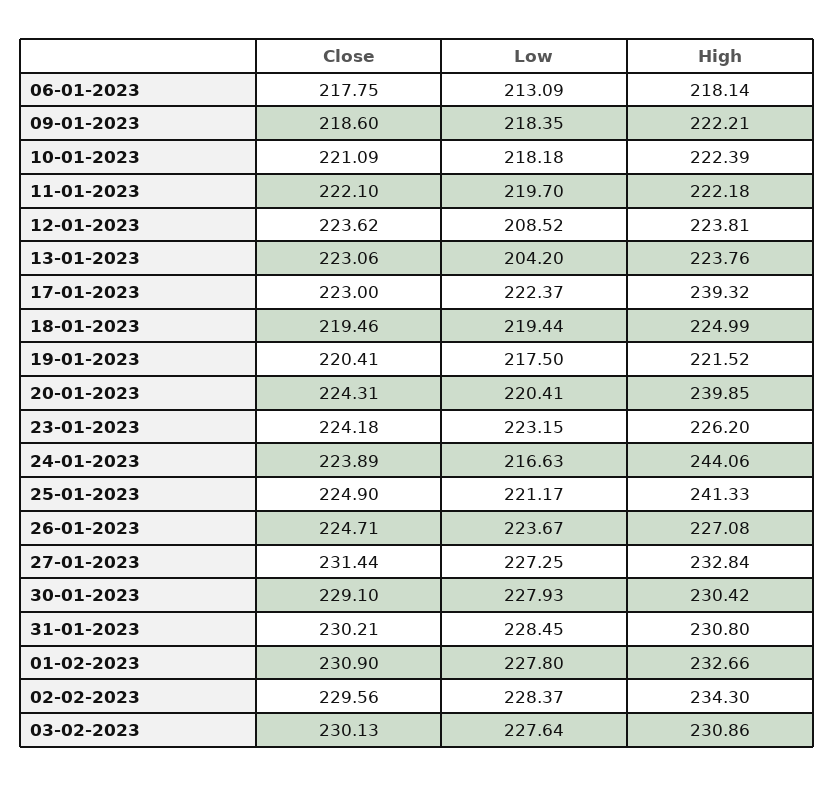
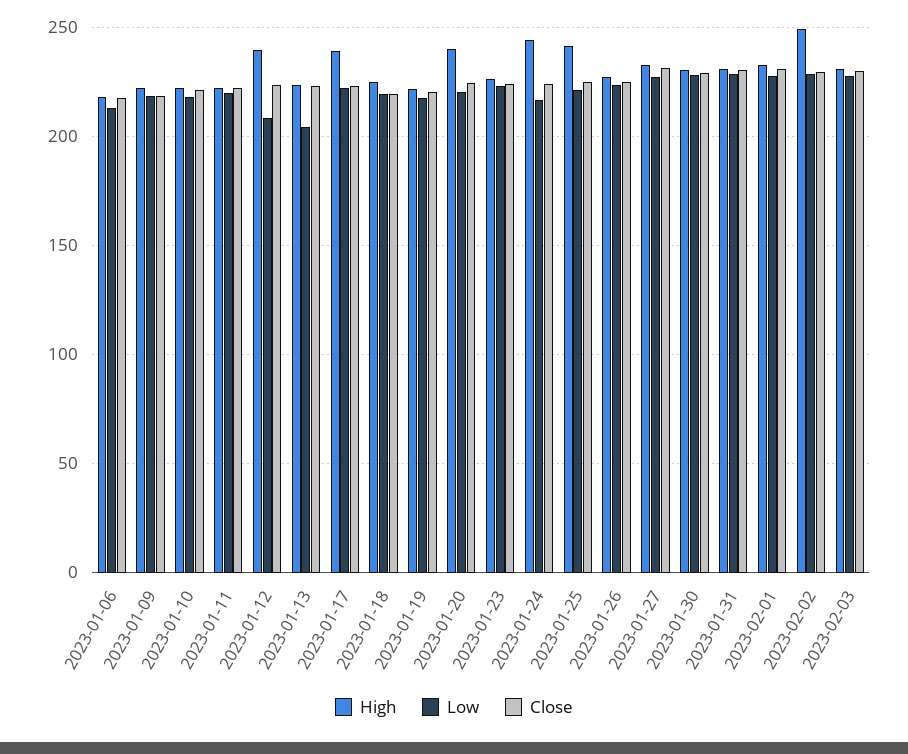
  {
    "Close": {
      "06-01-2023": 217.75,
      "09-01-2023": 218.6,
      "10-01-2023": 221.09,
      "11-01-2023": 222.1,
      "12-01-2023": 223.62,
      "13-01-2023": 223.06,
      "17-01-2023": 223,
      "18-01-2023": 219.46,
      "19-01-2023": 220.41,
      "20-01-2023": 224.31,
      "23-01-2023": 224.18,
      "24-01-2023": 223.89,
      "25-01-2023": 224.9,
      "26-01-2023": 224.71,
      "27-01-2023": 231.44,
      "30-01-2023": 229.1,
      "31-01-2023": 230.21,
      "01-02-2023": 230.9,
      "02-02-2023": 229.56,
      "03-02-2023": 230.13
    },
    "Low": {
      "06-01-2023": 213.09,
      "09-01-2023": 218.35,
      "10-01-2023": 218.18,
      "11-01-2023": 219.7,
      "12-01-2023": 208.52,
      "13-01-2023": 204.2,
      "17-01-2023": 222.37,
      "18-01-2023": 219.44,
      "19-01-2023": 217.5,
      "20-01-2023": 220.41,
      "23-01-2023": 223.15,
      "24-01-2023": 216.63,
      "25-01-2023": 221.17,
      "26-01-2023": 223.67,
      "27-01-2023": 227.25,
      "30-01-2023": 227.93,
      "31-01-2023": 228.45,
      "01-02-2023": 227.8,
      "02-02-2023": 228.37,
      "03-02-2023": 227.64
    },
    "High": {
      "06-01-2023": 218.14,
      "09-01-2023": 222.21,
      "10-01-2023": 222.39,
      "11-01-2023": 222.18,
-     "12-01-2023": 223.81,
+     "12-01-2023": 240,
      "13-01-2023": 223.76,
      "17-01-2023": 239.32,
      "18-01-2023": 224.99,
      "19-01-2023": 221.52,
      "20-01-2023": 239.85,
      "23-01-2023": 226.2,
      "24-01-2023": 244.06,
      "25-01-2023": 241.33,
      "26-01-2023": 227.08,
      "27-01-2023": 232.84,
      "30-01-2023": 230.42,
      "31-01-2023": 230.8,
      "01-02-2023": 232.66,
-     "02-02-2023": 234.3,
+     "02-02-2023": 250,
      "03-02-2023": 230.86
    }
  }

